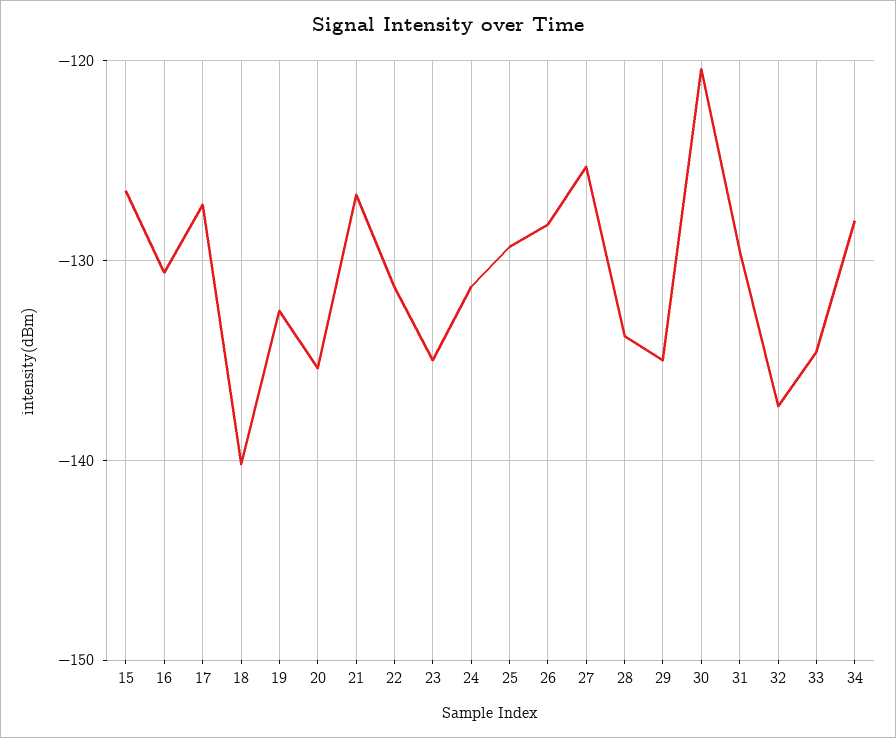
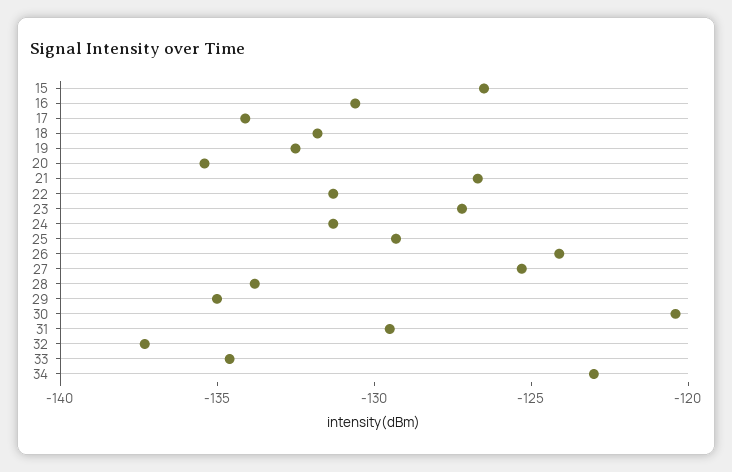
  {
    "15": -127,
    "16": -131,
-   "17": -127,
+   "17": -134,
-   "18": -140,
+   "18": -132,
    "19": -133,
    "20": -135,
    "21": -127,
    "22": -131,
-   "23": -135,
+   "23": -127,
    "24": -131,
    "25": -129,
-   "26": -128,
+   "26": -124,
    "27": -125,
    "28": -134,
    "29": -135,
    "30": -120,
    "31": -130,
    "32": -137,
    "33": -135,
-   "34": -128
+   "34": -123
  }

